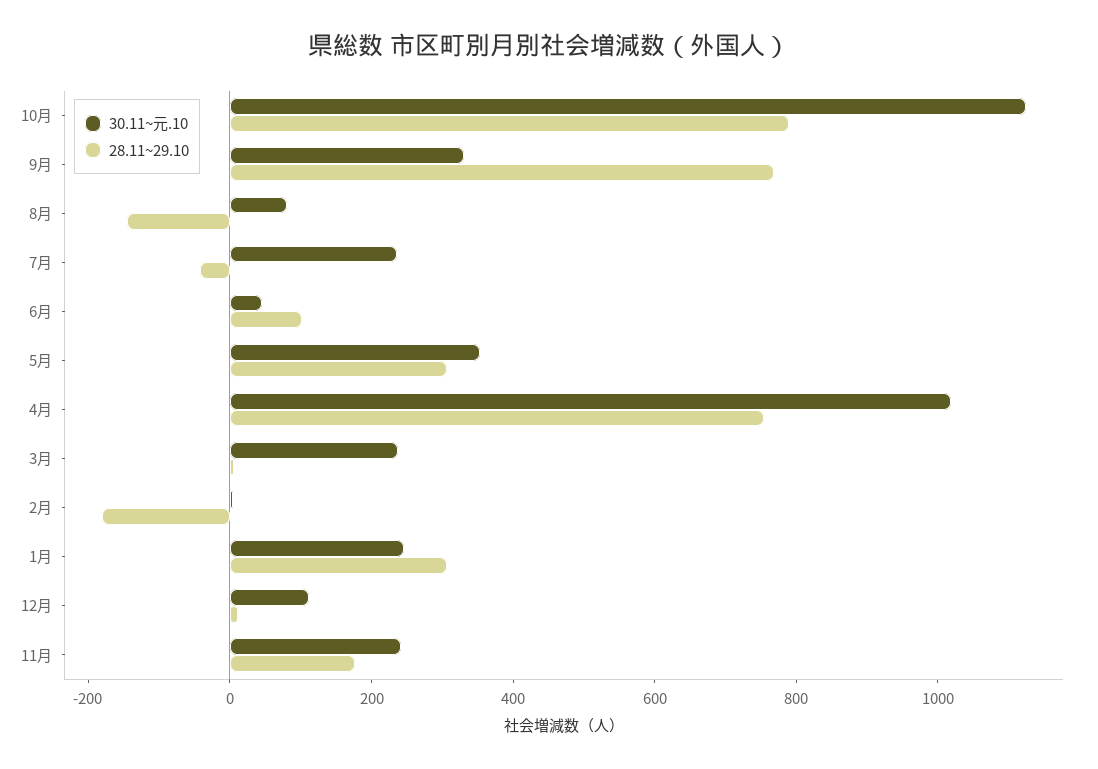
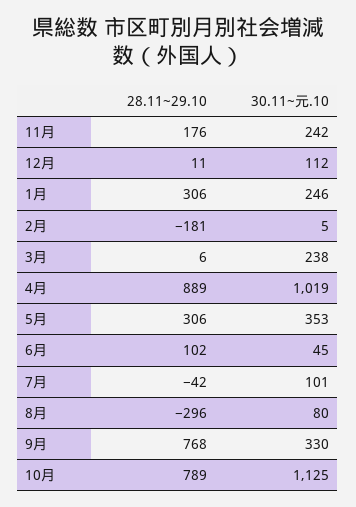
  {
    "30.11~元.10": {
      "10月": 1125,
      "9月": 330,
      "8月": 80,
-     "7月": 250,
+     "7月": 101,
      "6月": 45,
      "5月": 353,
      "4月": 1019,
      "3月": 238,
      "2月": 5,
      "1月": 246,
      "12月": 112,
      "11月": 242
    },
    "28.11~29.10": {
      "10月": 789,
      "9月": 768,
-     "8月": -150,
+     "8月": -296,
      "7月": -42,
      "6月": 102,
      "5月": 306,
-     "4月": 750,
+     "4月": 889,
      "3月": 6,
      "2月": -181,
      "1月": 306,
      "12月": 11,
      "11月": 176
    }
  }

